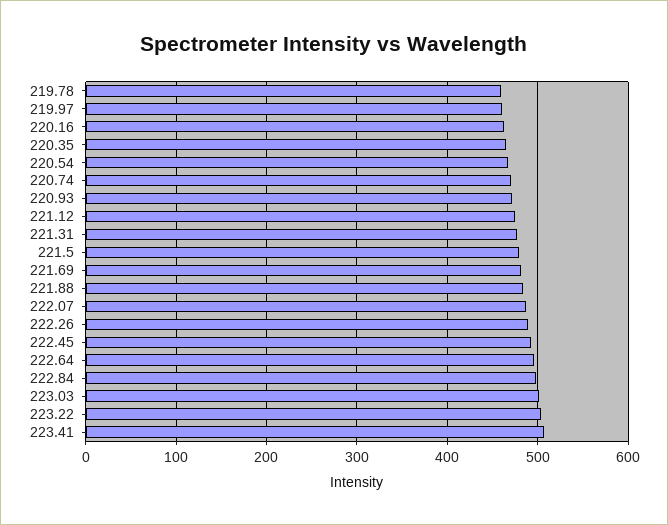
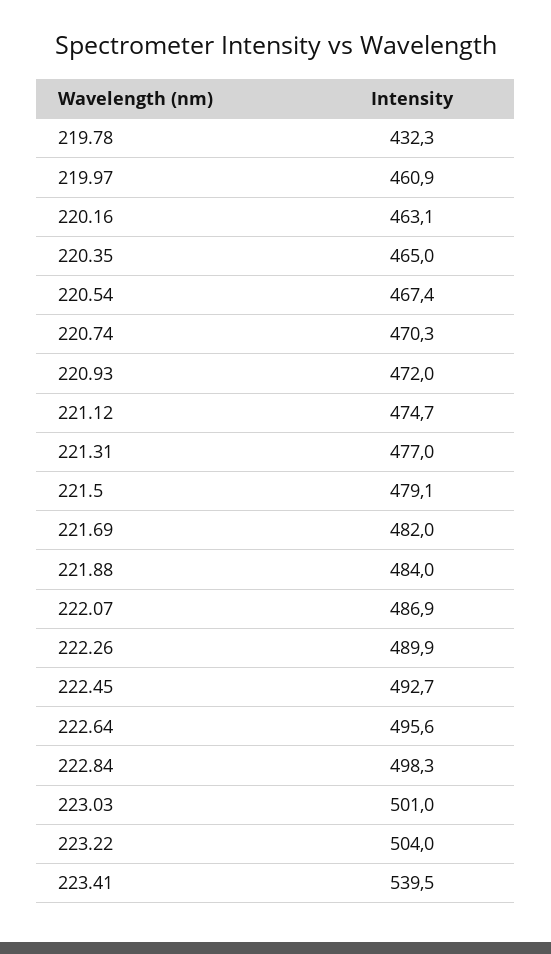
  {
-   "219.78": 460,
+   "219.78": 432.3,
    "219.97": 460.9,
    "220.16": 463.1,
    "220.35": 465,
    "220.54": 467.4,
    "220.74": 470.3,
    "220.93": 472,
    "221.12": 474.7,
    "221.31": 477,
    "221.5": 479.1,
    "221.69": 482,
    "221.88": 484,
    "222.07": 486.9,
    "222.26": 489.9,
    "222.45": 492.7,
    "222.64": 495.6,
    "222.84": 498.3,
    "223.03": 501,
    "223.22": 504,
-   "223.41": 510
+   "223.41": 539.5
  }

